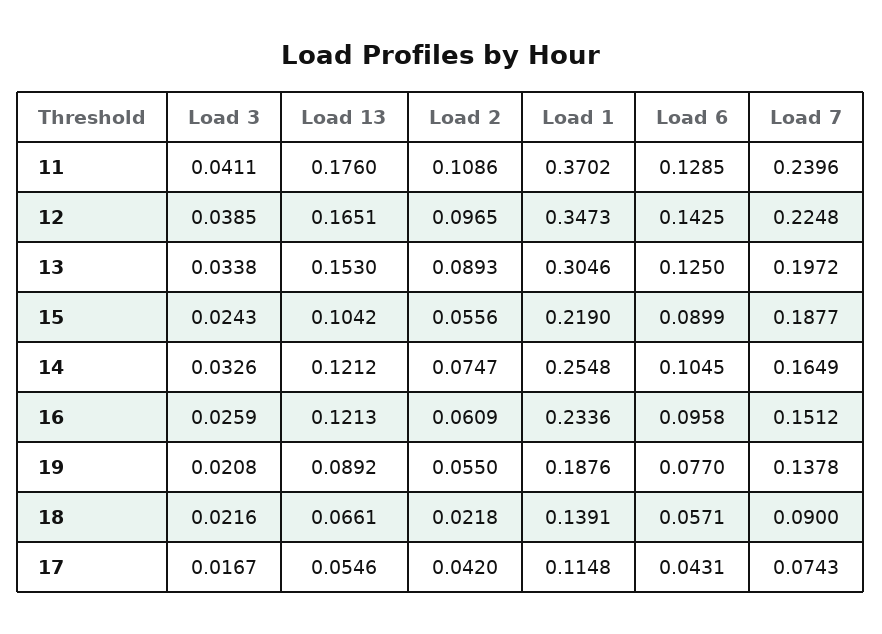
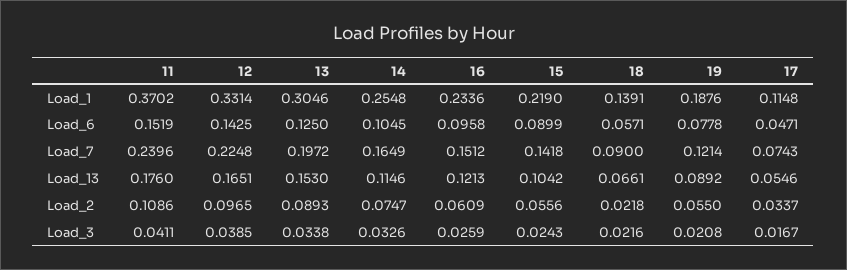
  {
    "Load 3": {
      "11": 0.0411,
      "12": 0.0385,
      "13": 0.0338,
      "15": 0.0243,
      "14": 0.0326,
      "16": 0.0259,
      "19": 0.0208,
      "18": 0.0216,
      "17": 0.0167
    },
    "Load 13": {
      "11": 0.176,
      "12": 0.1651,
      "13": 0.153,
      "15": 0.1042,
-     "14": 0.1212,
+     "14": 0.1146,
      "16": 0.1213,
      "19": 0.0892,
      "18": 0.0661,
      "17": 0.0546
    },
    "Load 2": {
      "11": 0.1086,
      "12": 0.0965,
      "13": 0.0893,
      "15": 0.0556,
      "14": 0.0747,
      "16": 0.0609,
      "19": 0.055,
      "18": 0.0218,
-     "17": 0.042
+     "17": 0.0337
    },
    "Load 1": {
      "11": 0.3702,
-     "12": 0.3473,
+     "12": 0.3314,
      "13": 0.3046,
      "15": 0.219,
      "14": 0.2548,
      "16": 0.2336,
      "19": 0.1876,
      "18": 0.1391,
      "17": 0.1148
    },
    "Load 6": {
-     "11": 0.1285,
+     "11": 0.1519,
      "12": 0.1425,
      "13": 0.125,
      "15": 0.0899,
      "14": 0.1045,
      "16": 0.0958,
-     "19": 0.077,
+     "19": 0.0778,
      "18": 0.0571,
-     "17": 0.0431
+     "17": 0.0471
    },
    "Load 7": {
      "11": 0.2396,
      "12": 0.2248,
      "13": 0.1972,
-     "15": 0.1877,
+     "15": 0.1418,
      "14": 0.1649,
      "16": 0.1512,
-     "19": 0.1378,
+     "19": 0.1214,
      "18": 0.09,
      "17": 0.0743
    }
  }

